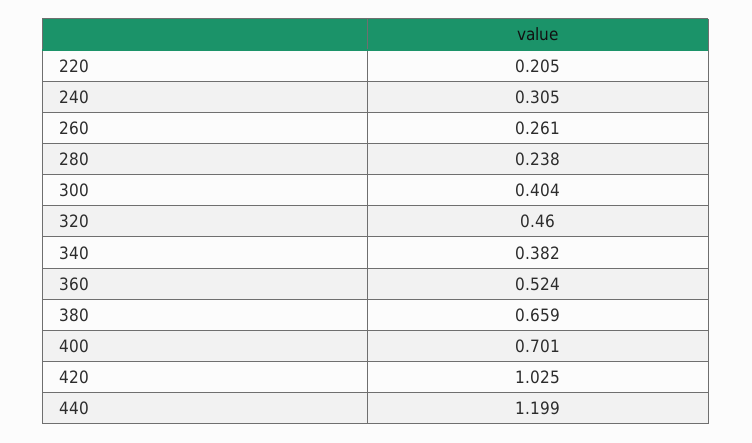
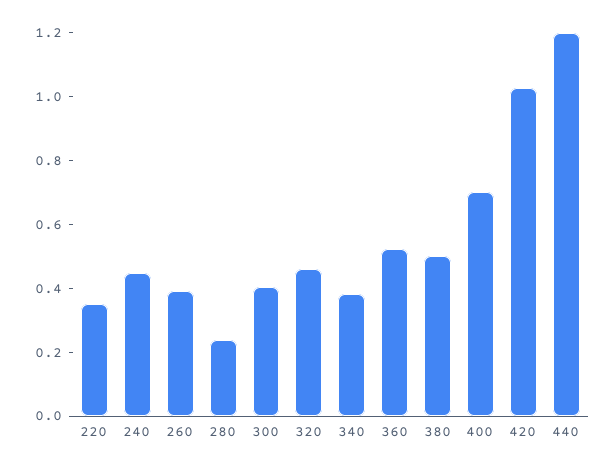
  {
-   "220": 0.205,
+   "220": 0.35,
-   "240": 0.305,
+   "240": 0.45,
-   "260": 0.261,
+   "260": 0.4,
    "280": 0.238,
    "300": 0.404,
    "320": 0.46,
    "340": 0.382,
    "360": 0.524,
-   "380": 0.659,
+   "380": 0.5,
    "400": 0.701,
    "420": 1.025,
    "440": 1.199
  }

